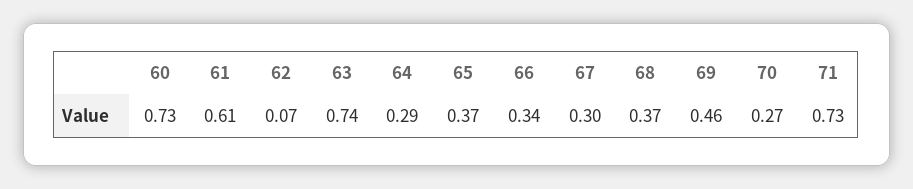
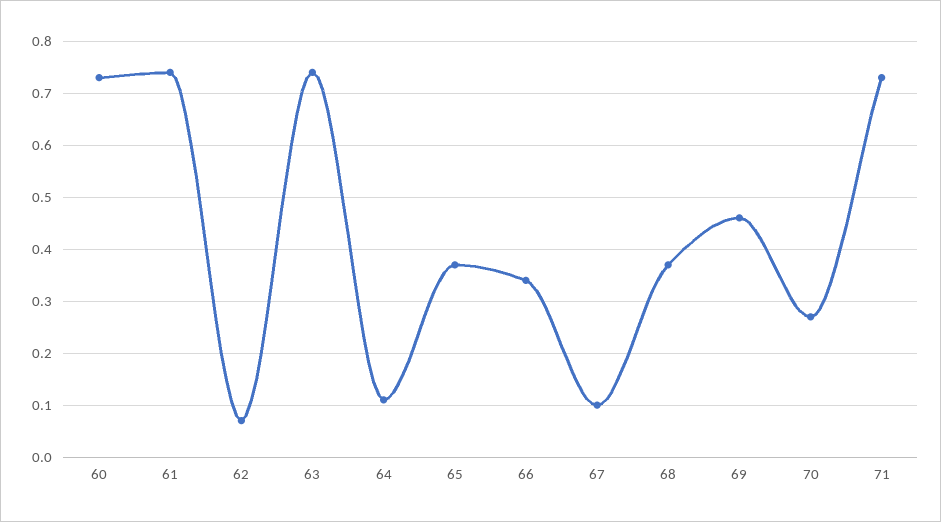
  {
    "60": 0.73,
-   "61": 0.61,
+   "61": 0.75,
    "62": 0.07,
    "63": 0.74,
-   "64": 0.29,
+   "64": 0.1,
    "65": 0.37,
    "66": 0.34,
-   "67": 0.3,
+   "67": 0.1,
    "68": 0.37,
    "69": 0.46,
    "70": 0.27,
    "71": 0.73
  }

